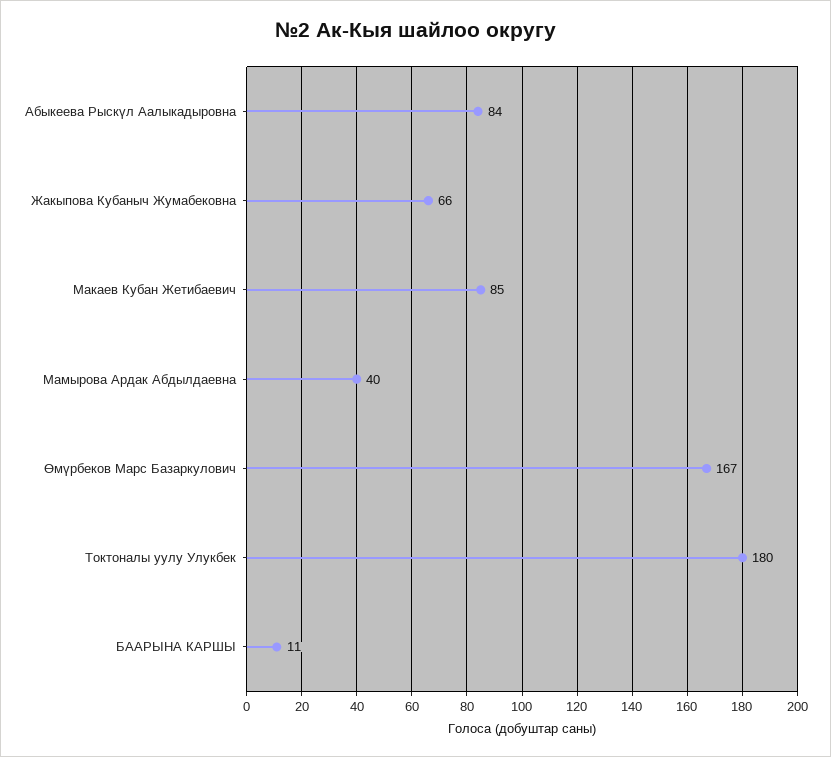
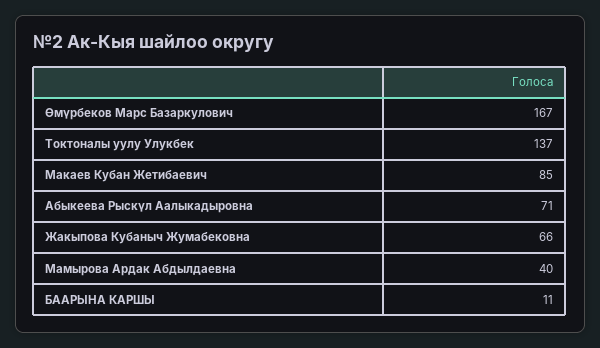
  {
-   "Абыкеева Рыскүл Аалыкадыровна": 84,
+   "Абыкеева Рыскүл Аалыкадыровна": 71,
    "Жакыпова Кубаныч Жумабековна": 66,
    "Макаев Кубан Жетибаевич": 85,
    "Мамырова Ардак Абдылдаевна": 40,
    "Өмүрбеков Марс Базаркулович": 167,
-   "Токтоналы уулу Улукбек": 180,
+   "Токтоналы уулу Улукбек": 137,
    "БААРЫНА КАРШЫ": 11
  }

